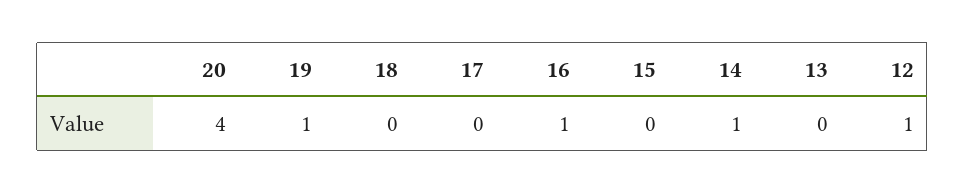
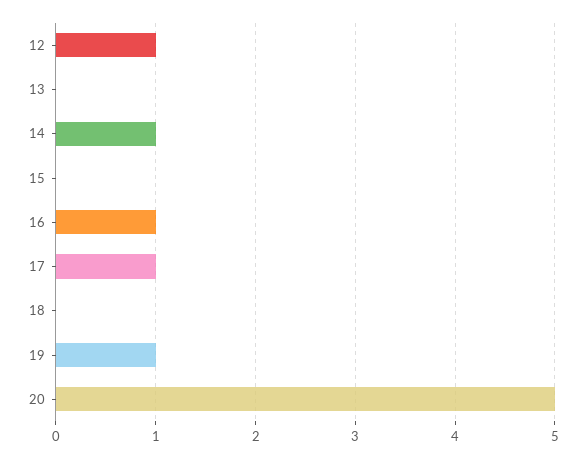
  {
-   "20": 4,
+   "20": 5,
    "19": 1,
    "18": 0,
-   "17": 0,
+   "17": 1,
    "16": 1,
    "15": 0,
    "14": 1,
    "13": 0,
    "12": 1
  }

